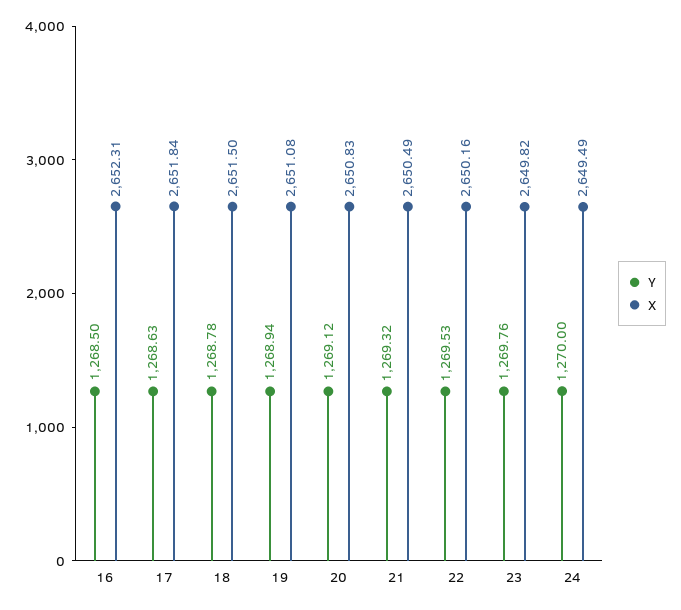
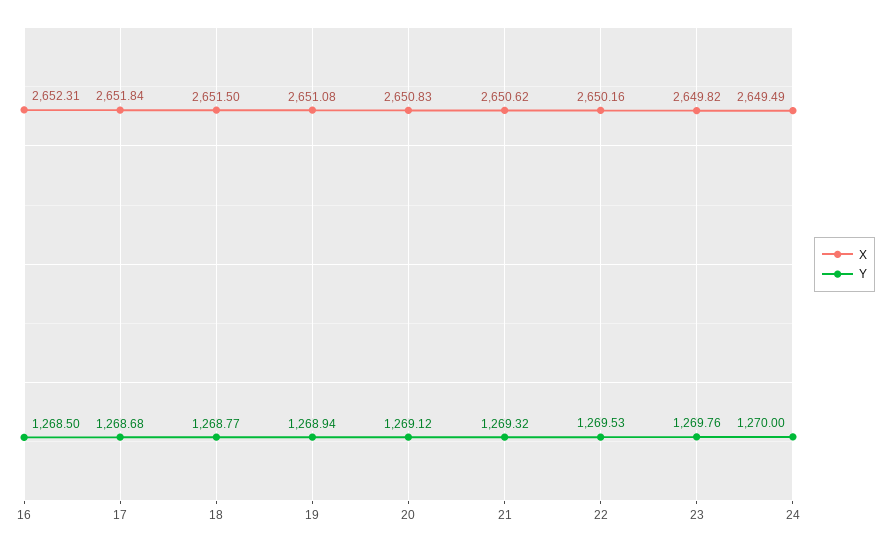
  {
    "Y": {
      "16": 1268.5,
-     "17": 1268.63,
+     "17": 1268.68,
-     "18": 1268.78,
+     "18": 1268.77,
      "19": 1268.94,
      "20": 1269.12,
      "21": 1269.32,
      "22": 1269.53,
      "23": 1269.76,
      "24": 1270
    },
    "X": {
      "16": 2652.31,
      "17": 2651.84,
      "18": 2651.5,
      "19": 2651.08,
      "20": 2650.83,
-     "21": 2650.49,
+     "21": 2650.62,
      "22": 2650.16,
      "23": 2649.82,
      "24": 2649.49
    }
  }

